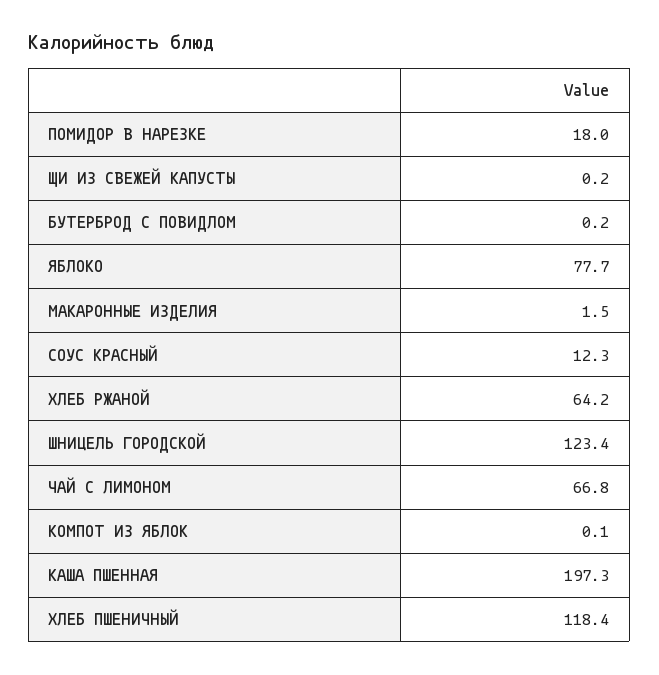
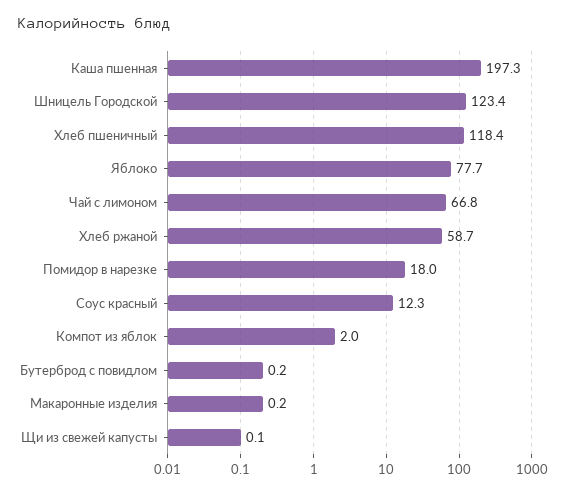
  {
    "ПОМИДОР В НАРЕЗКЕ": 18,
-   "ЩИ ИЗ СВЕЖЕЙ КАПУСТЫ": 0.2,
+   "ЩИ ИЗ СВЕЖЕЙ КАПУСТЫ": 0.1,
    "БУТЕРБРОД С ПОВИДЛОМ": 0.2,
    "ЯБЛОКО": 77.7,
-   "МАКАРОННЫЕ ИЗДЕЛИЯ": 1.5,
+   "МАКАРОННЫЕ ИЗДЕЛИЯ": 0.2,
    "СОУС КРАСНЫЙ": 12.3,
-   "ХЛЕБ РЖАНОЙ": 64.2,
+   "ХЛЕБ РЖАНОЙ": 58.7,
    "ШНИЦЕЛЬ ГОРОДСКОЙ": 123.4,
    "ЧАЙ С ЛИМОНОМ": 66.8,
-   "КОМПОТ ИЗ ЯБЛОК": 0.1,
+   "КОМПОТ ИЗ ЯБЛОК": 2,
    "КАША ПШЕННАЯ": 197.3,
    "ХЛЕБ ПШЕНИЧНЫЙ": 118.4
  }

